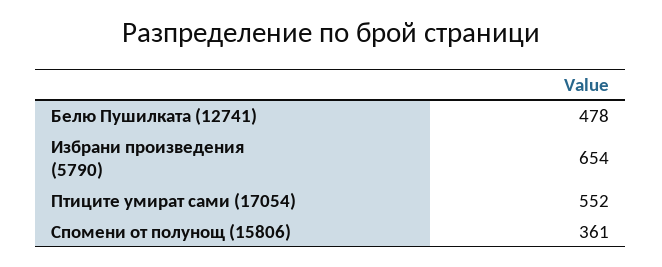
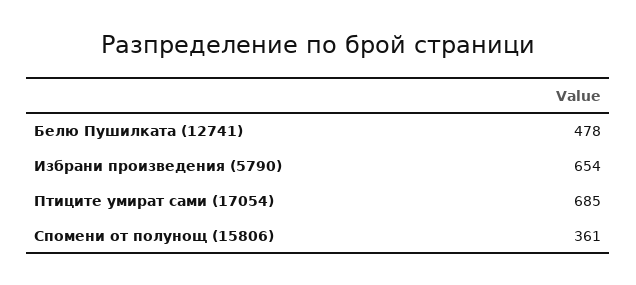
  {
    "Белю Пушилката (12741)": 478,
    "Избрани произведения (5790)": 654,
-   "Птиците умират сами (17054)": 552,
+   "Птиците умират сами (17054)": 685,
    "Спомени от полунощ (15806)": 361
  }

